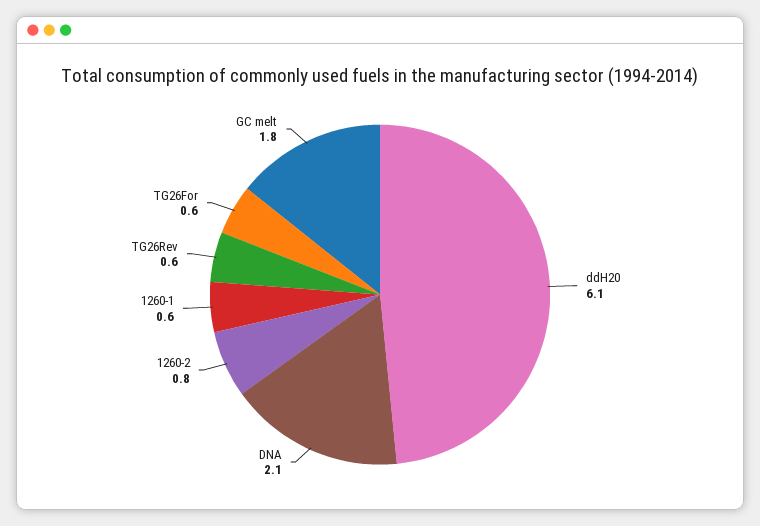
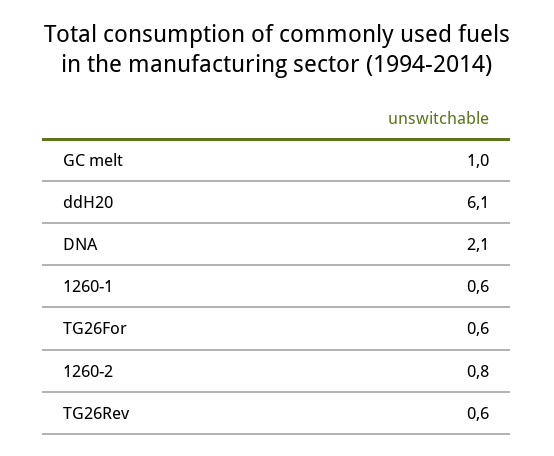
  {
    "ddH20": 6.1,
    "DNA": 2.1,
    "1260-2": 0.8,
    "1260-1": 0.6,
    "TG26Rev": 0.6,
    "TG26For": 0.6,
-   "GC melt": 1.8
+   "GC melt": 1
  }

